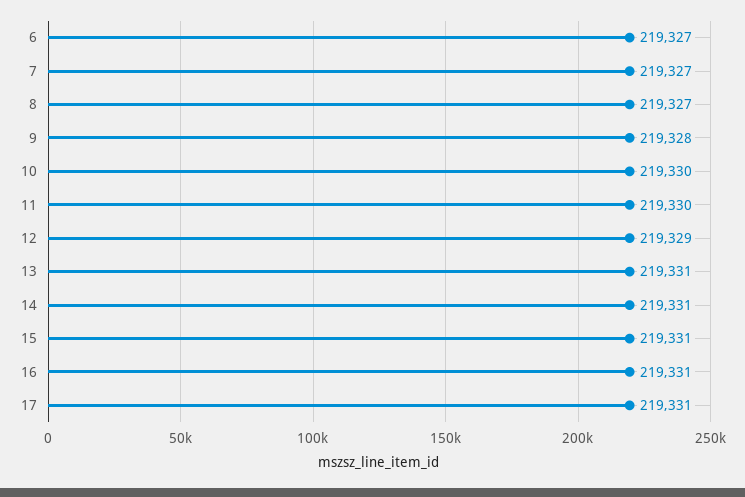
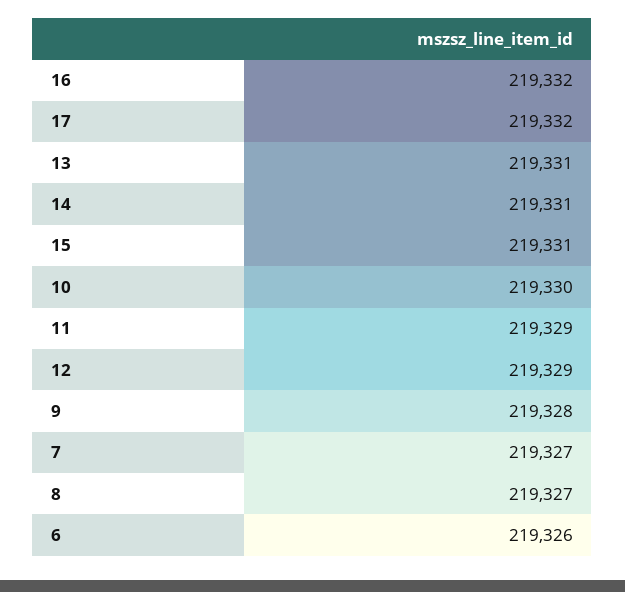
  {
-   "6": 219327,
+   "6": 219326,
    "7": 219327,
    "8": 219327,
    "9": 219328,
    "10": 219330,
-   "11": 219330,
+   "11": 219329,
    "12": 219329,
    "13": 219331,
    "14": 219331,
    "15": 219331,
-   "16": 219331,
+   "16": 219332,
-   "17": 219331
+   "17": 219332
  }

